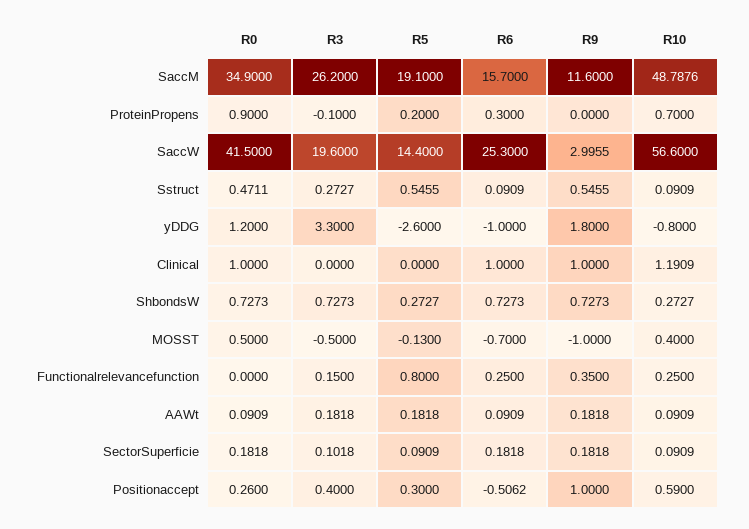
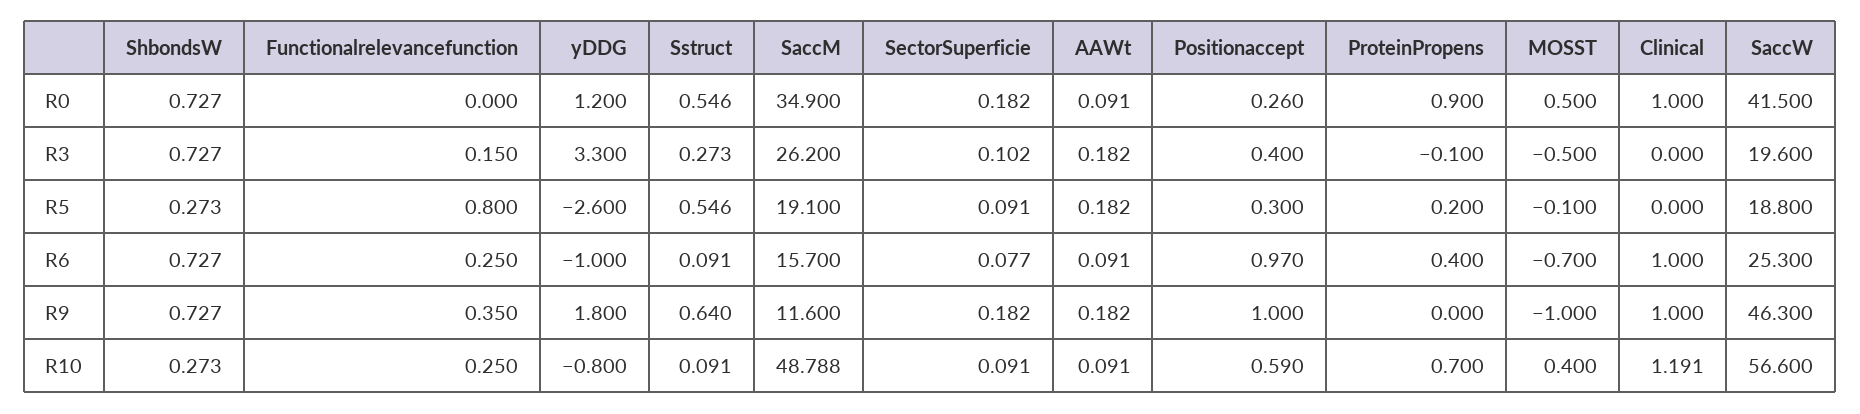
  {
    "R0": {
      "SaccM": 34.9,
      "ProteinPropens": 0.9,
      "SaccW": 41.5,
-     "Sstruct": 0.4711,
+     "Sstruct": 0.546,
      "yDDG": 1.2,
      "Clinical": 1,
      "ShbondsW": 0.7273,
      "MOSST": 0.5,
      "Functionalrelevancefunction": 0,
      "AAWt": 0.0909,
      "SectorSuperficie": 0.1818,
      "Positionaccept": 0.26
    },
    "R3": {
      "SaccM": 26.2,
      "ProteinPropens": -0.1,
      "SaccW": 19.6,
      "Sstruct": 0.2727,
      "yDDG": 3.3,
      "Clinical": 0,
      "ShbondsW": 0.7273,
      "MOSST": -0.5,
      "Functionalrelevancefunction": 0.15,
      "AAWt": 0.1818,
      "SectorSuperficie": 0.1018,
      "Positionaccept": 0.4
    },
    "R5": {
      "SaccM": 19.1,
      "ProteinPropens": 0.2,
-     "SaccW": 14.4,
+     "SaccW": 18.8,
      "Sstruct": 0.5455,
      "yDDG": -2.6,
      "Clinical": 0,
      "ShbondsW": 0.2727,
-     "MOSST": -0.13,
+     "MOSST": -0.1,
      "Functionalrelevancefunction": 0.8,
      "AAWt": 0.1818,
      "SectorSuperficie": 0.0909,
      "Positionaccept": 0.3
    },
    "R6": {
      "SaccM": 15.7,
-     "ProteinPropens": 0.3,
+     "ProteinPropens": 0.4,
      "SaccW": 25.3,
      "Sstruct": 0.0909,
      "yDDG": -1,
      "Clinical": 1,
      "ShbondsW": 0.7273,
      "MOSST": -0.7,
      "Functionalrelevancefunction": 0.25,
      "AAWt": 0.0909,
-     "SectorSuperficie": 0.1818,
+     "SectorSuperficie": 0.077,
-     "Positionaccept": -0.5062
+     "Positionaccept": 0.97
    },
    "R9": {
      "SaccM": 11.6,
      "ProteinPropens": 0,
-     "SaccW": 2.9955,
+     "SaccW": 46.3,
-     "Sstruct": 0.5455,
+     "Sstruct": 0.64,
      "yDDG": 1.8,
      "Clinical": 1,
      "ShbondsW": 0.7273,
      "MOSST": -1,
      "Functionalrelevancefunction": 0.35,
      "AAWt": 0.1818,
      "SectorSuperficie": 0.1818,
      "Positionaccept": 1
    },
    "R10": {
      "SaccM": 48.7876,
      "ProteinPropens": 0.7,
      "SaccW": 56.6,
      "Sstruct": 0.0909,
      "yDDG": -0.8,
      "Clinical": 1.1909,
      "ShbondsW": 0.2727,
      "MOSST": 0.4,
      "Functionalrelevancefunction": 0.25,
      "AAWt": 0.0909,
      "SectorSuperficie": 0.0909,
      "Positionaccept": 0.59
    }
  }

